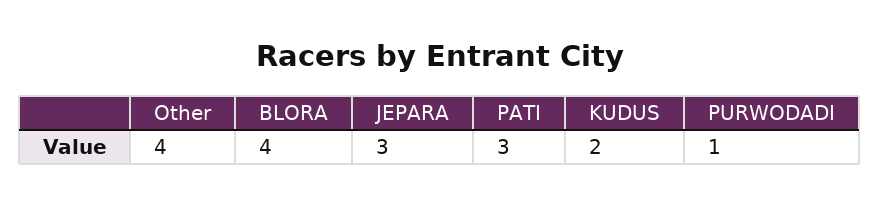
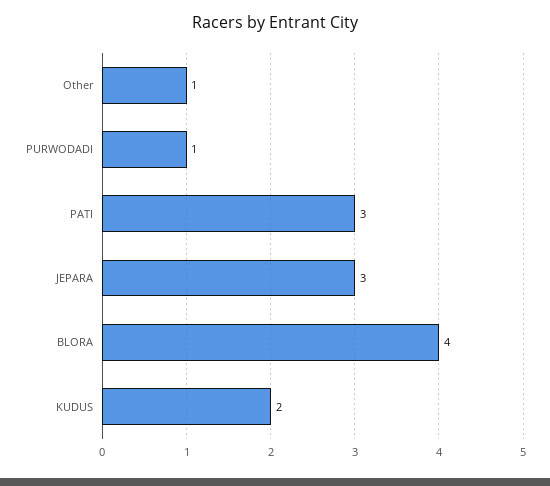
  {
-   "Other": 4,
+   "Other": 1,
    "BLORA": 4,
    "JEPARA": 3,
    "PATI": 3,
    "KUDUS": 2,
    "PURWODADI": 1
  }

